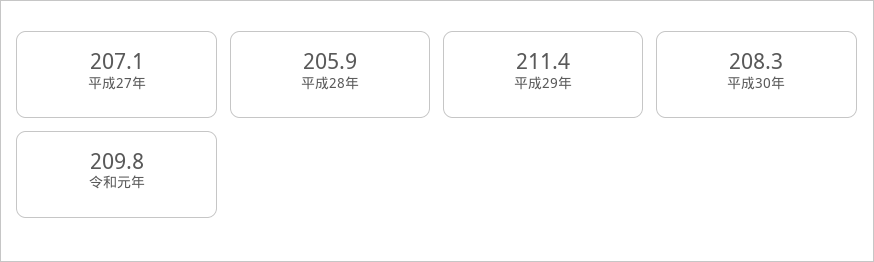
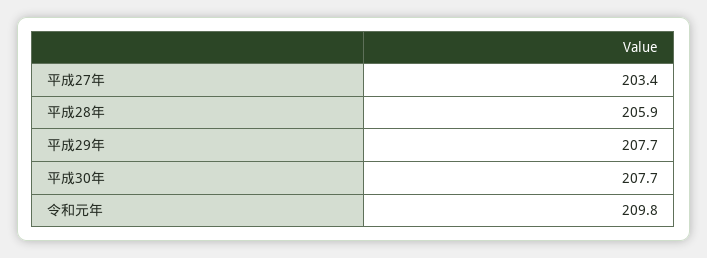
  {
-   "平成27年": 207.1,
+   "平成27年": 203.4,
    "平成28年": 205.9,
-   "平成29年": 211.4,
+   "平成29年": 207.7,
-   "平成30年": 208.3,
+   "平成30年": 207.7,
    "令和元年": 209.8
  }

